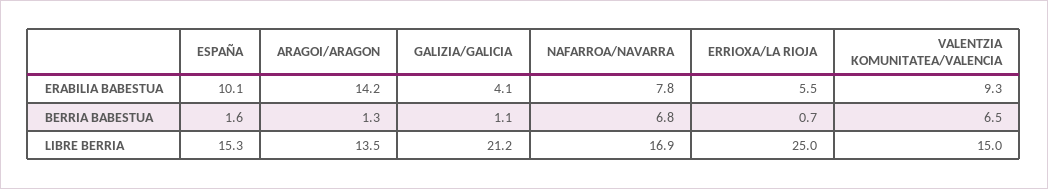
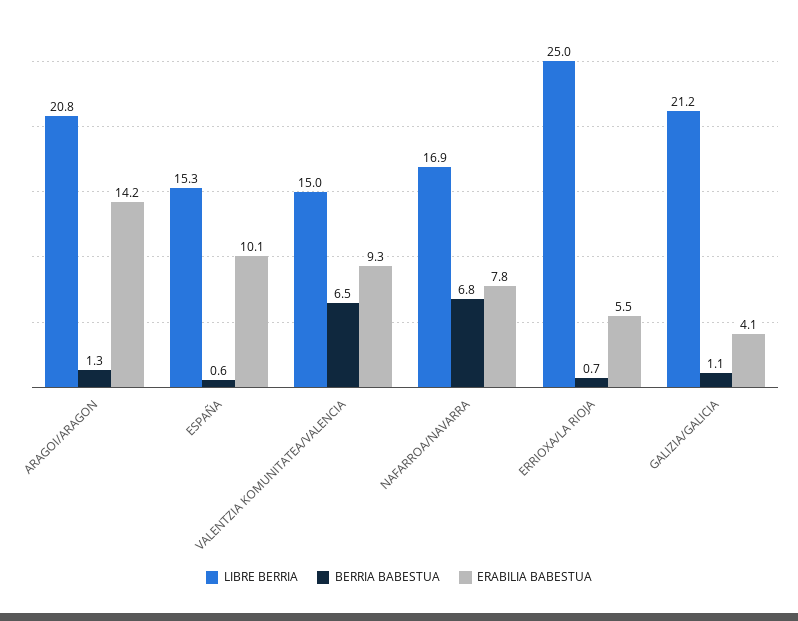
  {
    "ERABILIA BABESTUA": {
      "ESPAÑA": 10.1,
      "ARAGOI/ARAGON": 14.2,
      "GALIZIA/GALICIA": 4.1,
      "NAFARROA/NAVARRA": 7.8,
      "ERRIOXA/LA RIOJA": 5.5,
      "VALENTZIA KOMUNITATEA/VALENCIA": 9.3
    },
    "BERRIA BABESTUA": {
-     "ESPAÑA": 1.6,
+     "ESPAÑA": 0.6,
      "ARAGOI/ARAGON": 1.3,
      "GALIZIA/GALICIA": 1.1,
      "NAFARROA/NAVARRA": 6.8,
      "ERRIOXA/LA RIOJA": 0.7,
      "VALENTZIA KOMUNITATEA/VALENCIA": 6.5
    },
    "LIBRE BERRIA": {
      "ESPAÑA": 15.3,
-     "ARAGOI/ARAGON": 13.5,
+     "ARAGOI/ARAGON": 20.8,
      "GALIZIA/GALICIA": 21.2,
      "NAFARROA/NAVARRA": 16.9,
      "ERRIOXA/LA RIOJA": 25,
      "VALENTZIA KOMUNITATEA/VALENCIA": 15
    }
  }

